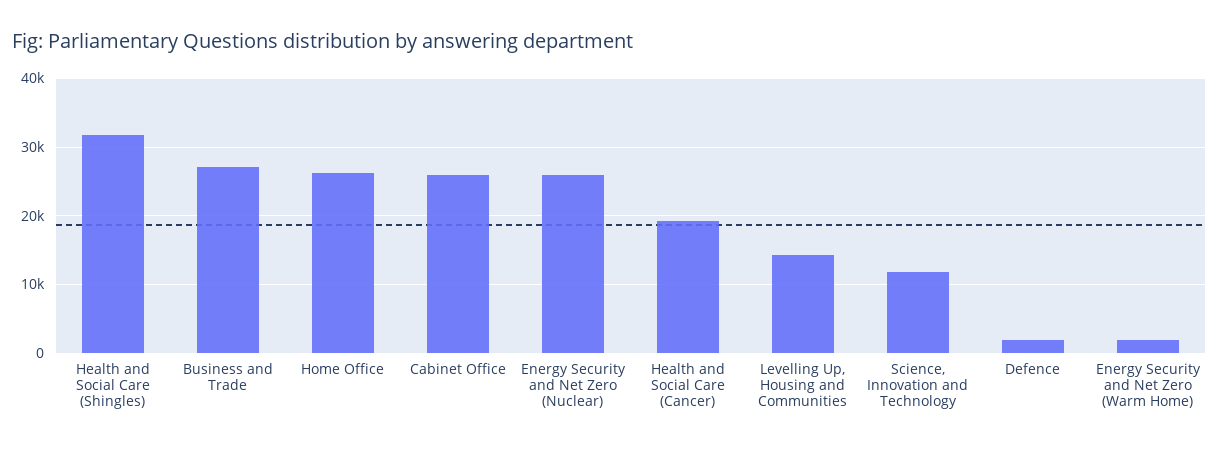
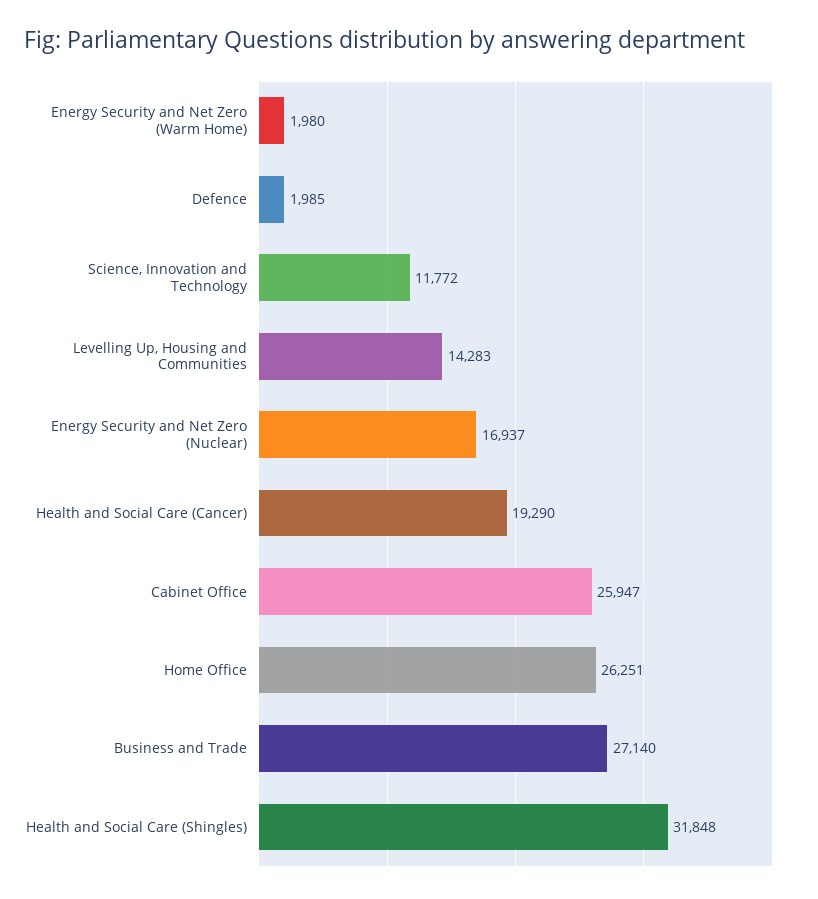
  {
    "Health and Social Care (Shingles)": 31848,
    "Business and Trade": 27140,
    "Home Office": 26251,
    "Cabinet Office": 25947,
-   "Energy Security and Net Zero (Nuclear)": 26000,
+   "Energy Security and Net Zero (Nuclear)": 16937,
    "Health and Social Care (Cancer)": 19290,
    "Levelling Up, Housing and Communities": 14283,
    "Science, Innovation and Technology": 11772,
    "Defence": 1985,
    "Energy Security and Net Zero (Warm Home)": 1980
  }

